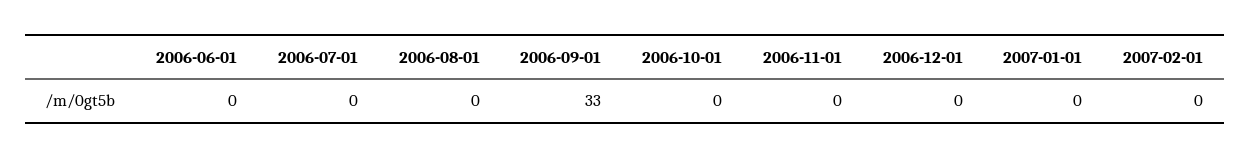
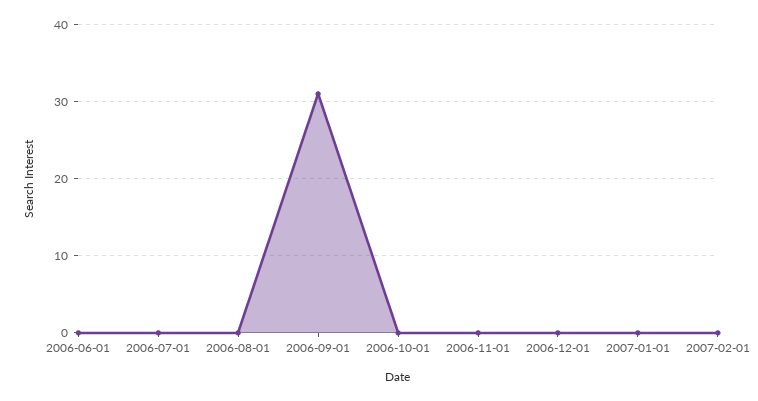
  {
    "2006-06-01": 0,
    "2006-07-01": 0,
    "2006-08-01": 0,
-   "2006-09-01": 33,
+   "2006-09-01": 31,
    "2006-10-01": 0,
    "2006-11-01": 0,
    "2006-12-01": 0,
    "2007-01-01": 0,
    "2007-02-01": 0
  }

